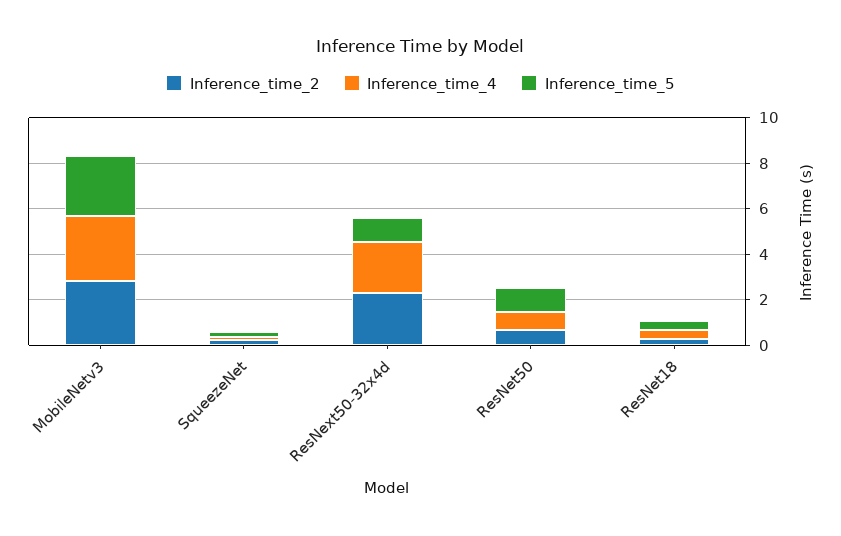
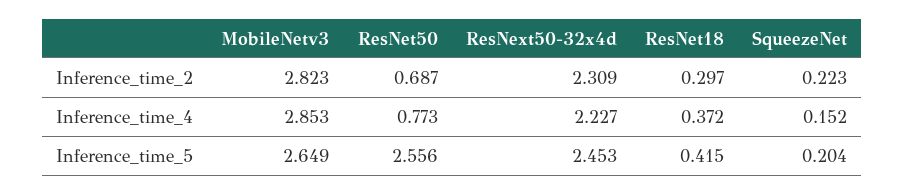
  {
    "Inference_time_2": {
      "MobileNetv3": 2.823,
      "SqueezeNet": 0.223,
      "ResNext50-32x4d": 2.309,
      "ResNet50": 0.687,
      "ResNet18": 0.297
    },
    "Inference_time_4": {
      "MobileNetv3": 2.853,
      "SqueezeNet": 0.152,
      "ResNext50-32x4d": 2.227,
      "ResNet50": 0.773,
      "ResNet18": 0.372
    },
    "Inference_time_5": {
      "MobileNetv3": 2.649,
      "SqueezeNet": 0.204,
-     "ResNext50-32x4d": 1,
+     "ResNext50-32x4d": 2.453,
-     "ResNet50": 1,
+     "ResNet50": 2.556,
      "ResNet18": 0.415
    }
  }

